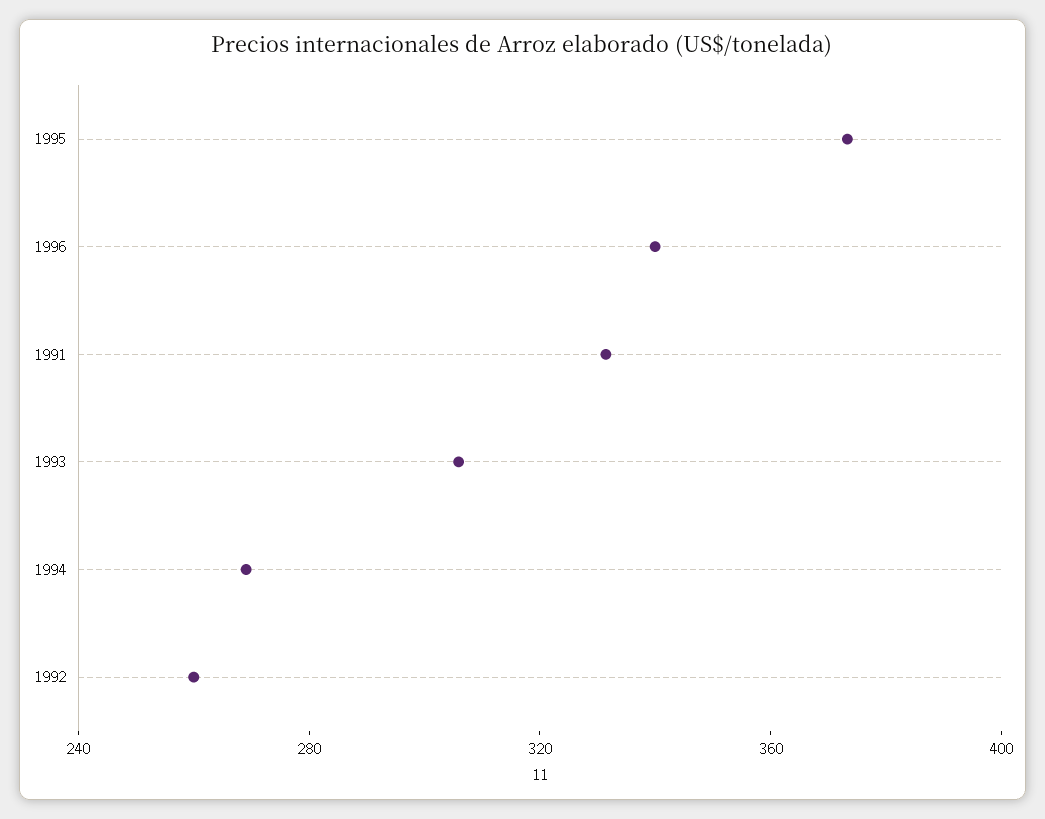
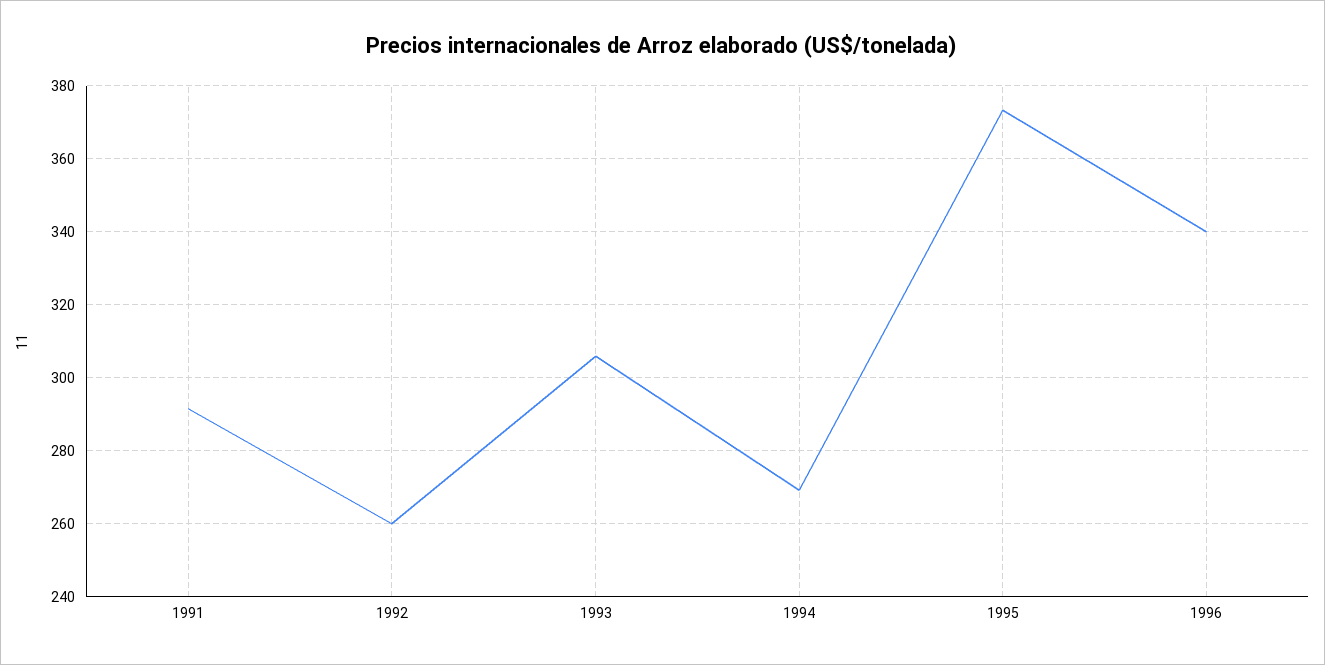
  {
    "1995": 374,
    "1996": 340,
-   "1991": 330,
+   "1991": 292,
    "1993": 306,
    "1994": 270,
    "1992": 260
  }

